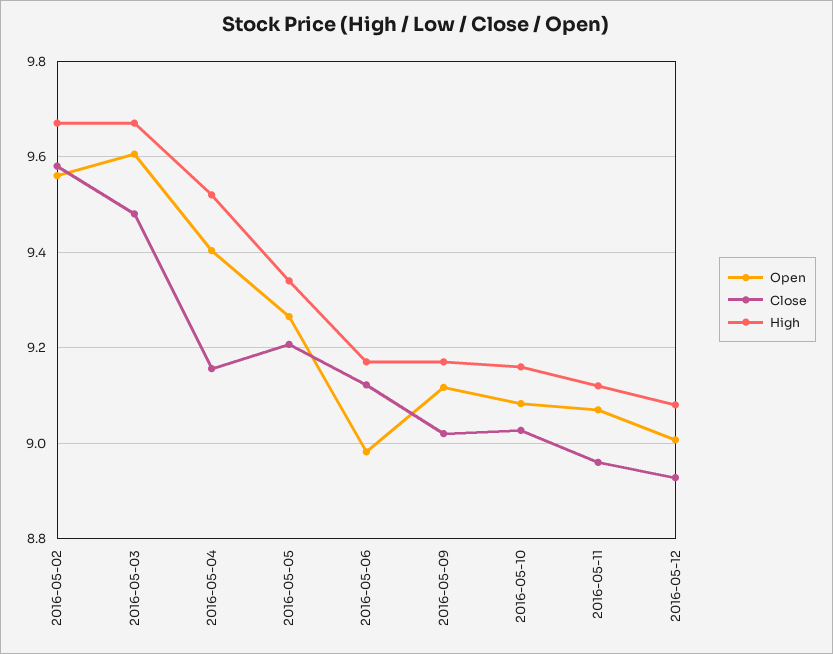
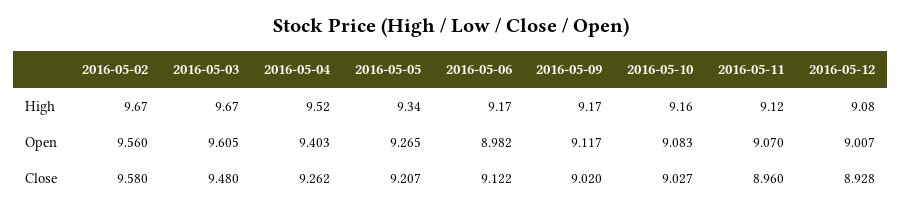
  {
    "Open": {
      "2016-05-02": 9.56,
      "2016-05-03": 9.605,
      "2016-05-04": 9.403,
      "2016-05-05": 9.265,
      "2016-05-06": 8.982,
      "2016-05-09": 9.117,
      "2016-05-10": 9.083,
      "2016-05-11": 9.07,
      "2016-05-12": 9.007
    },
    "Close": {
      "2016-05-02": 9.58,
      "2016-05-03": 9.48,
-     "2016-05-04": 9.16,
+     "2016-05-04": 9.262,
      "2016-05-05": 9.207,
      "2016-05-06": 9.122,
      "2016-05-09": 9.02,
      "2016-05-10": 9.027,
      "2016-05-11": 8.96,
      "2016-05-12": 8.928
    },
    "High": {
      "2016-05-02": 9.67,
      "2016-05-03": 9.67,
      "2016-05-04": 9.52,
      "2016-05-05": 9.34,
      "2016-05-06": 9.17,
      "2016-05-09": 9.17,
      "2016-05-10": 9.16,
      "2016-05-11": 9.12,
      "2016-05-12": 9.08
    }
  }

